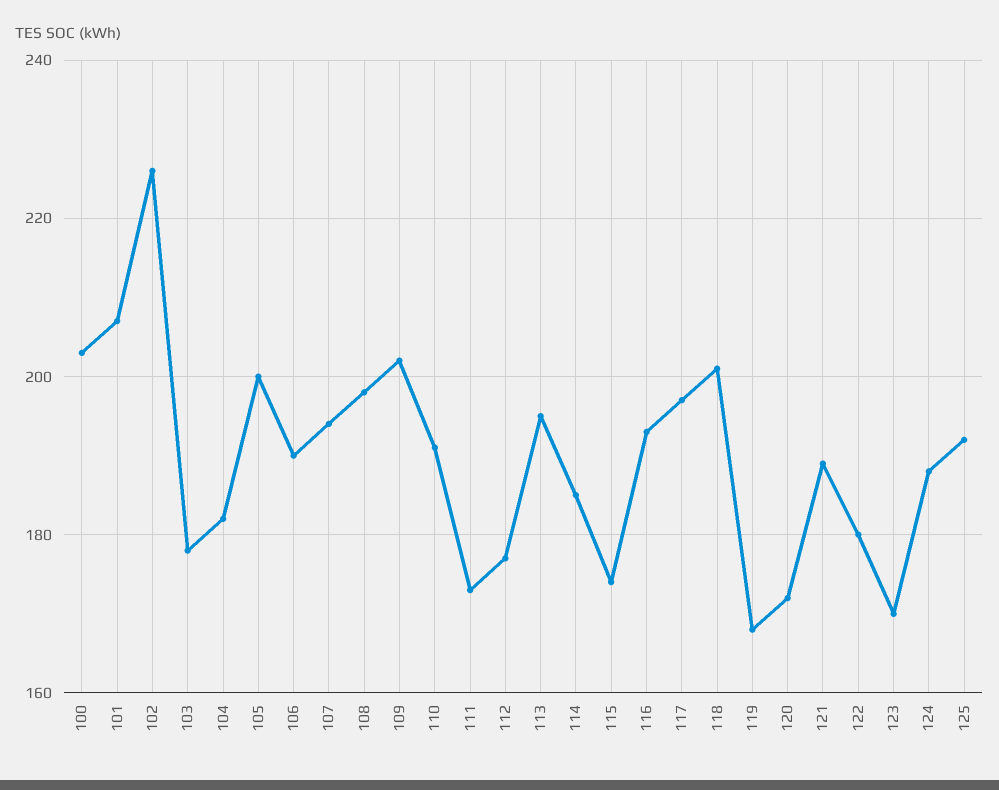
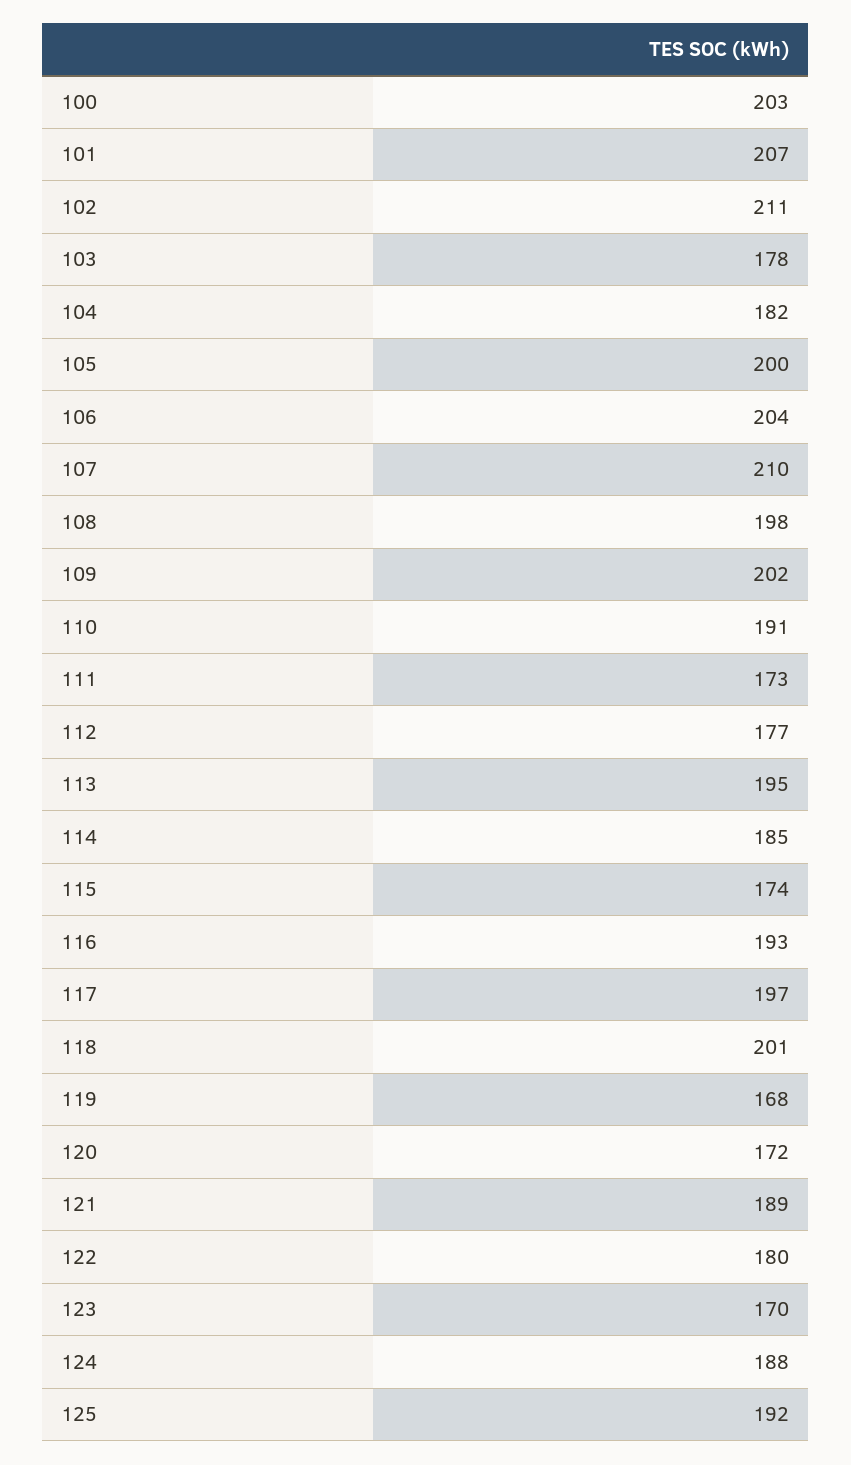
  {
    "100": 203,
    "101": 207,
-   "102": 225,
+   "102": 211,
    "103": 178,
    "104": 182,
    "105": 200,
-   "106": 190,
+   "106": 204,
-   "107": 195,
+   "107": 210,
    "108": 198,
    "109": 202,
    "110": 191,
    "111": 173,
    "112": 177,
    "113": 195,
    "114": 185,
    "115": 174,
    "116": 193,
    "117": 197,
    "118": 201,
    "119": 168,
    "120": 172,
    "121": 189,
    "122": 180,
    "123": 170,
    "124": 188,
    "125": 192
  }

